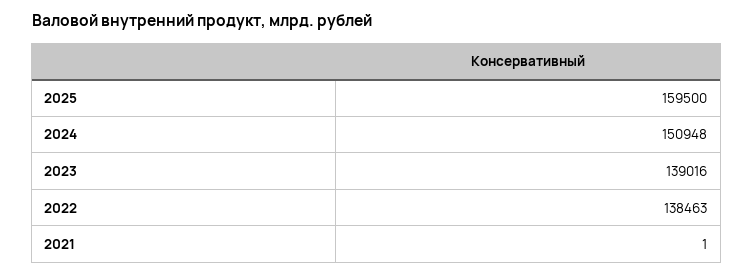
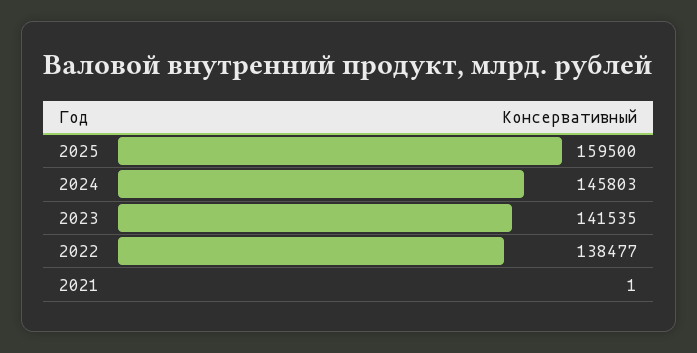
  {
    "2025": 159500,
-   "2024": 150948,
+   "2024": 145803,
-   "2023": 139016,
+   "2023": 141535,
-   "2022": 138463,
+   "2022": 138477,
    "2021": 1
  }

